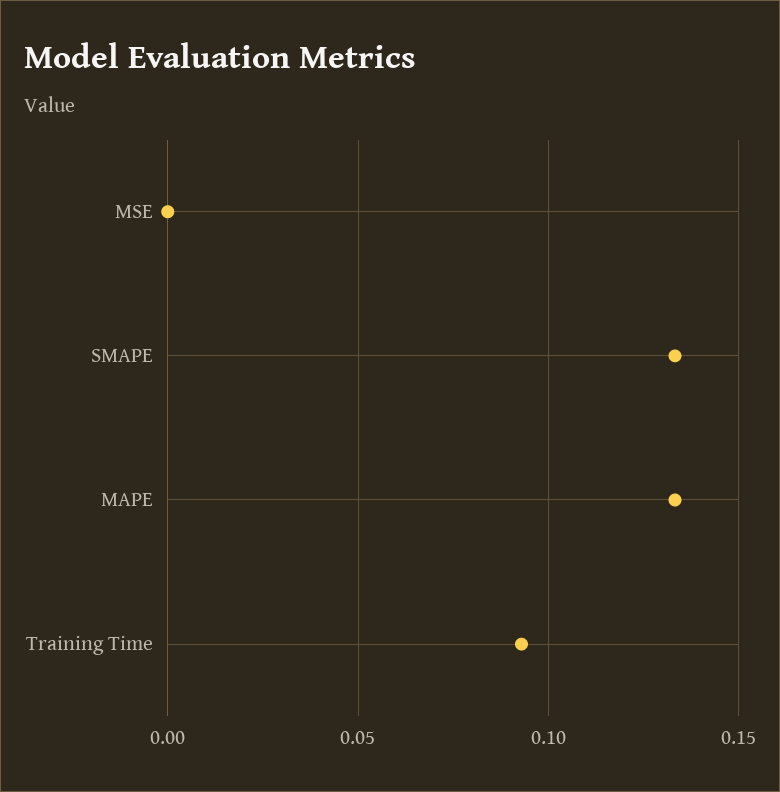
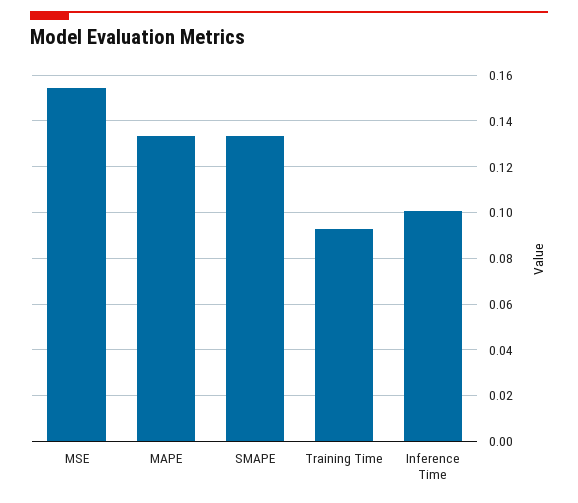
  {
-   "MSE": 0,
+   "MSE": 0.155,
    "SMAPE": 0.135,
    "MAPE": 0.135,
-   "Training Time": 0.095
+   "Training Time": 0.095,
+   "Inference Time": 0.1
  }

